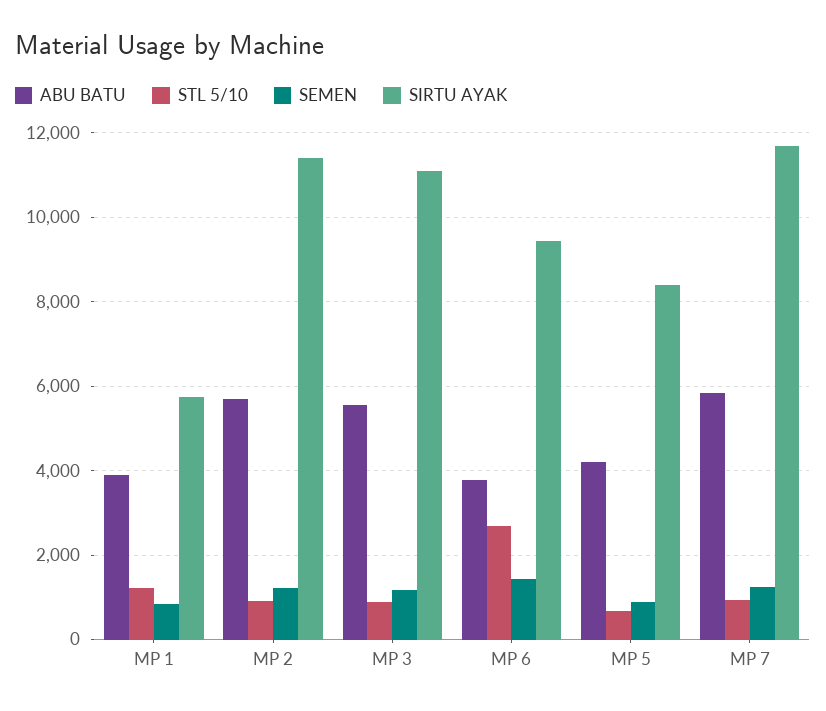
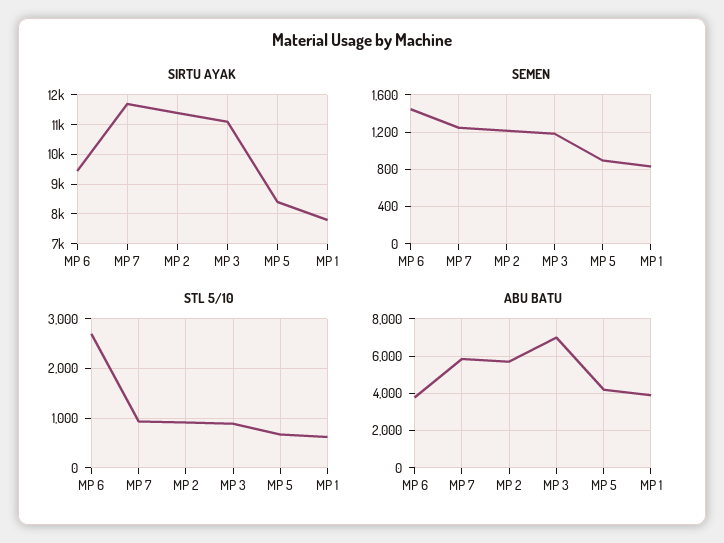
  {
    "ABU BATU": {
      "MP 1": 4000,
      "MP 2": 5800,
-     "MP 3": 5600,
+     "MP 3": 7000,
      "MP 6": 3800,
      "MP 5": 4200,
      "MP 7": 5800
    },
    "STL 5/10": {
-     "MP 1": 1200,
+     "MP 1": 600,
      "MP 2": 1000,
      "MP 3": 800,
      "MP 6": 2800,
      "MP 5": 600,
      "MP 7": 1000
    },
    "SEMEN": {
      "MP 1": 800,
      "MP 2": 1200,
      "MP 3": 1200,
      "MP 6": 1400,
      "MP 5": 900,
      "MP 7": 1200
    },
    "SIRTU AYAK": {
-     "MP 1": 5800,
+     "MP 1": 7750,
      "MP 2": 11400,
      "MP 3": 11200,
      "MP 6": 9400,
      "MP 5": 8400,
      "MP 7": 11800
    }
  }

